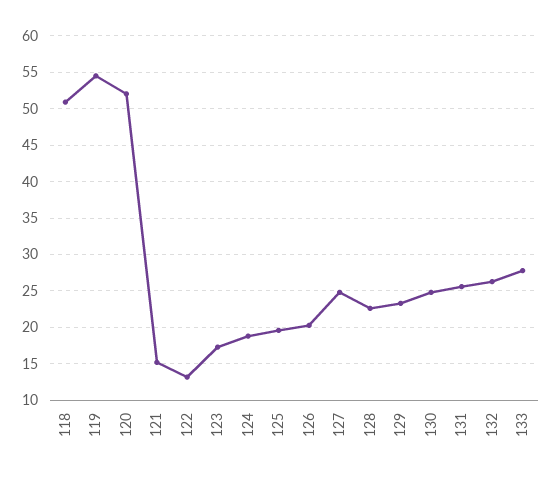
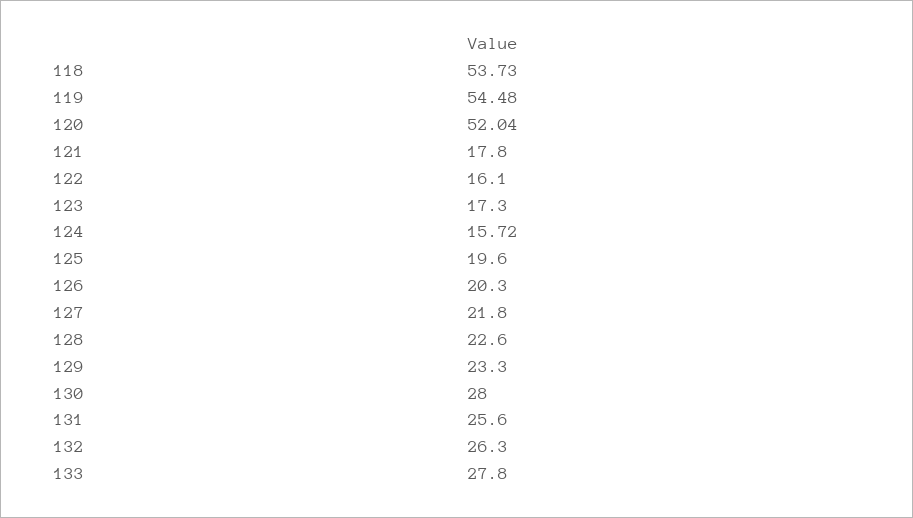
  {
-   "118": 51,
+   "118": 53.73,
    "119": 54.48,
    "120": 52.04,
-   "121": 15,
+   "121": 17.8,
-   "122": 13,
+   "122": 16.1,
    "123": 17.3,
-   "124": 19,
+   "124": 15.72,
    "125": 19.6,
    "126": 20.3,
-   "127": 25,
+   "127": 21.8,
    "128": 22.6,
    "129": 23.3,
-   "130": 25,
+   "130": 28,
    "131": 25.6,
    "132": 26.3,
    "133": 27.8
  }

